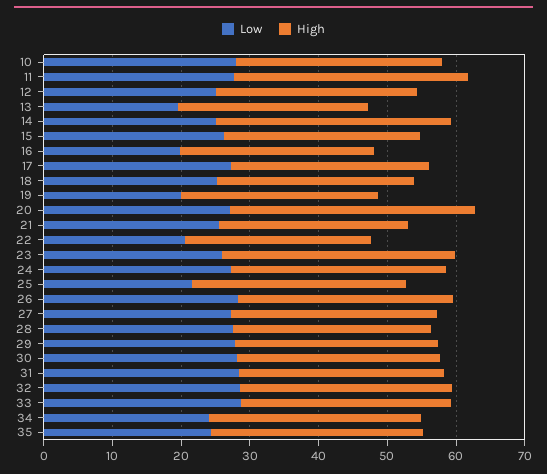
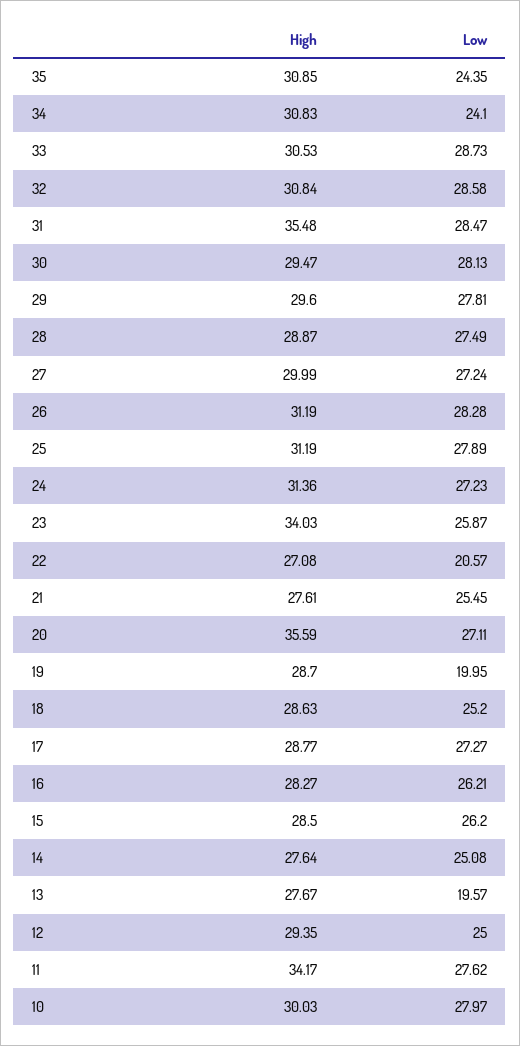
  {
    "Low": {
      "10": 27.97,
      "11": 27.62,
      "12": 25,
      "13": 19.57,
      "14": 25.08,
      "15": 26.2,
-     "16": 20,
+     "16": 26.21,
      "17": 27.27,
      "18": 25.2,
      "19": 19.95,
      "20": 27.11,
      "21": 25.45,
      "22": 20.57,
      "23": 25.87,
      "24": 27.23,
-     "25": 22,
+     "25": 27.89,
      "26": 28.28,
      "27": 27.24,
      "28": 27.49,
      "29": 27.81,
      "30": 28.13,
      "31": 28.47,
      "32": 28.58,
      "33": 28.73,
      "34": 24.1,
      "35": 24.35
    },
    "High": {
      "10": 30.03,
      "11": 34.17,
      "12": 29.35,
      "13": 27.67,
-     "14": 34,
+     "14": 27.64,
      "15": 28.5,
      "16": 28.27,
      "17": 28.77,
      "18": 28.63,
      "19": 28.7,
      "20": 35.59,
      "21": 27.61,
      "22": 27.08,
      "23": 34.03,
      "24": 31.36,
      "25": 31.19,
      "26": 31.19,
      "27": 29.99,
      "28": 28.87,
      "29": 29.6,
      "30": 29.47,
-     "31": 30,
+     "31": 35.48,
      "32": 30.84,
      "33": 30.53,
      "34": 30.83,
      "35": 30.85
    }
  }

